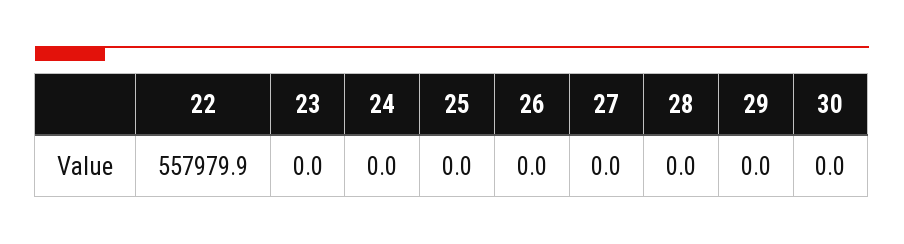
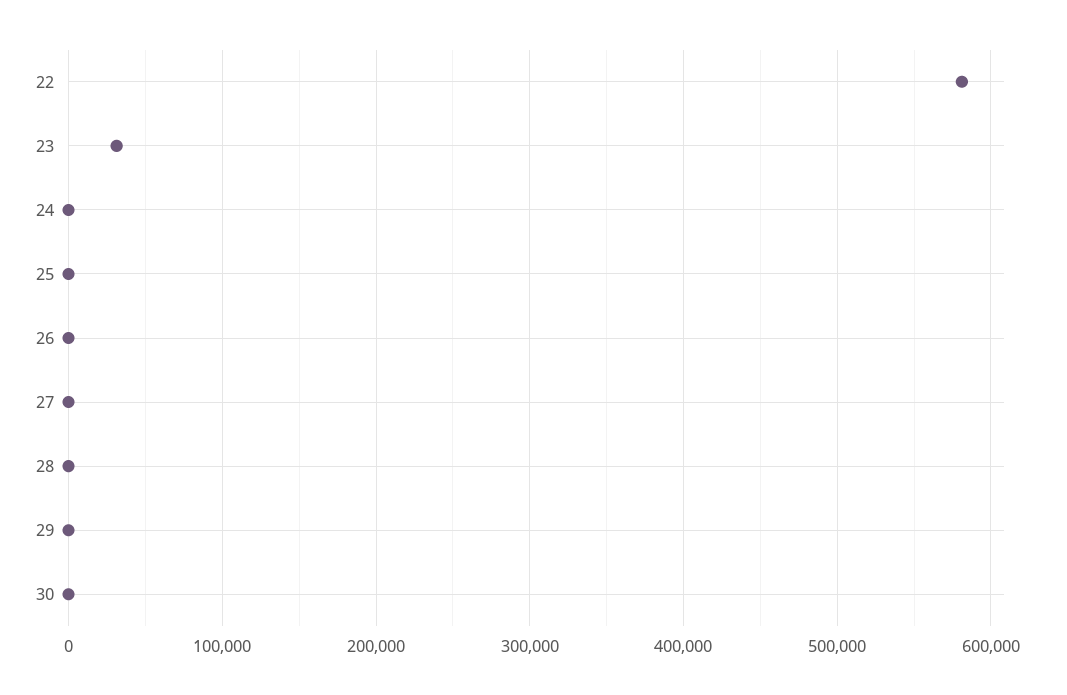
  {
-   "22": 557979.9,
+   "22": 580000,
-   "23": 0,
+   "23": 30000,
    "24": 0,
    "25": 0,
    "26": 0,
    "27": 0,
    "28": 0,
    "29": 0,
    "30": 0
  }

